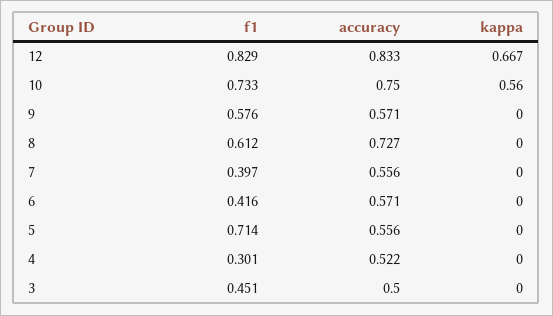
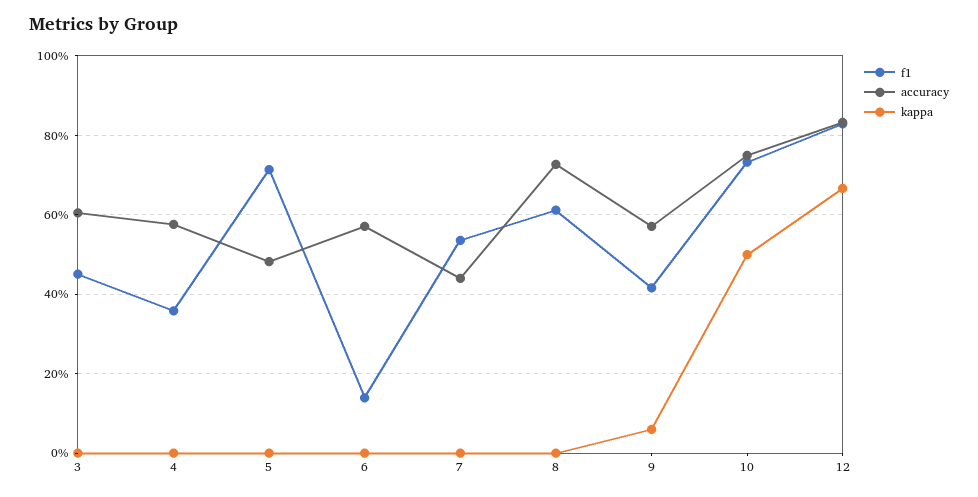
  {
    "f1": {
      "12": 0.829,
      "10": 0.733,
-     "9": 0.576,
+     "9": 0.42,
      "8": 0.612,
-     "7": 0.397,
+     "7": 0.54,
-     "6": 0.416,
+     "6": 0.14,
      "5": 0.714,
-     "4": 0.301,
+     "4": 0.36,
      "3": 0.451
    },
    "accuracy": {
      "12": 0.833,
      "10": 0.75,
      "9": 0.571,
      "8": 0.727,
-     "7": 0.556,
+     "7": 0.44,
      "6": 0.571,
-     "5": 0.556,
+     "5": 0.48,
-     "4": 0.522,
+     "4": 0.58,
-     "3": 0.5
+     "3": 0.6
    },
    "kappa": {
      "12": 0.667,
-     "10": 0.56,
+     "10": 0.5,
-     "9": 0,
+     "9": 0.06,
      "8": 0,
      "7": 0,
      "6": 0,
      "5": 0,
      "4": 0,
      "3": 0
    }
  }

